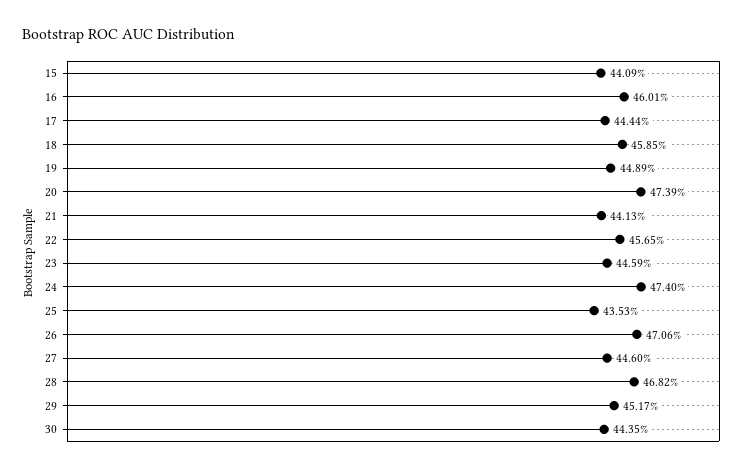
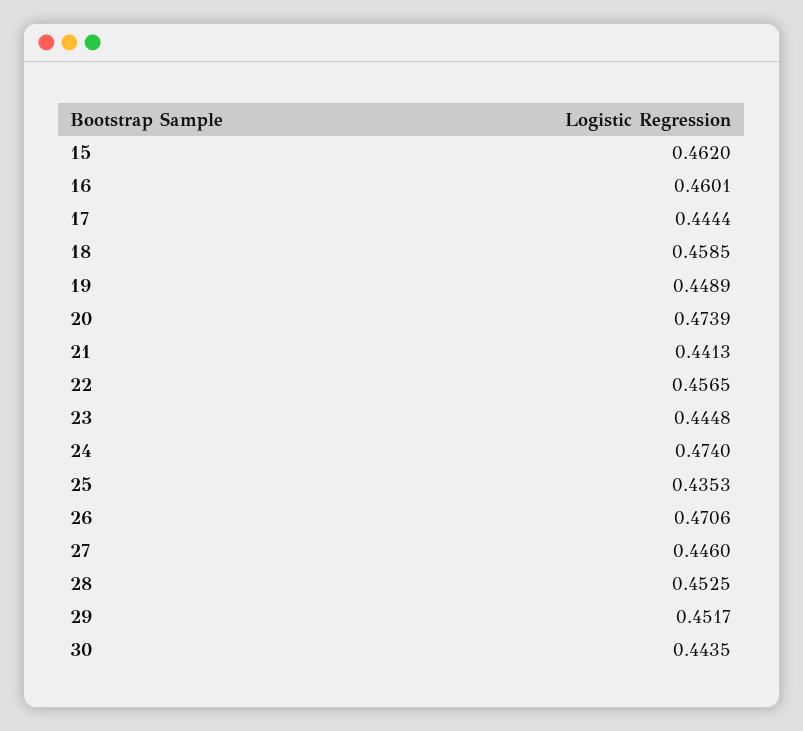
  {
-   "15": 0.4409,
+   "15": 0.462,
    "16": 0.4601,
    "17": 0.4444,
    "18": 0.4585,
    "19": 0.4489,
    "20": 0.4739,
    "21": 0.4413,
    "22": 0.4565,
-   "23": 0.4459,
+   "23": 0.4448,
    "24": 0.474,
    "25": 0.4353,
    "26": 0.4706,
    "27": 0.446,
-   "28": 0.4682,
+   "28": 0.4525,
    "29": 0.4517,
    "30": 0.4435
  }

